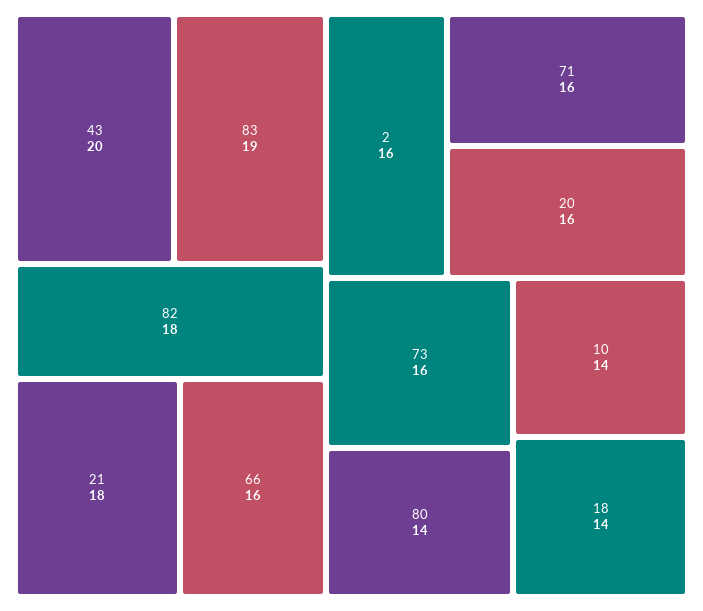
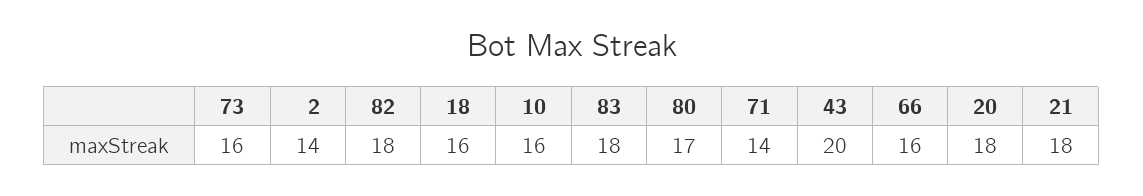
  {
    "43": 20,
-   "83": 19,
+   "83": 18,
    "82": 18,
    "21": 18,
    "66": 16,
-   "2": 16,
+   "2": 14,
-   "71": 16,
+   "71": 14,
-   "20": 16,
+   "20": 18,
    "73": 16,
-   "80": 14,
+   "80": 17,
-   "10": 14,
+   "10": 16,
-   "18": 14
+   "18": 16
  }

